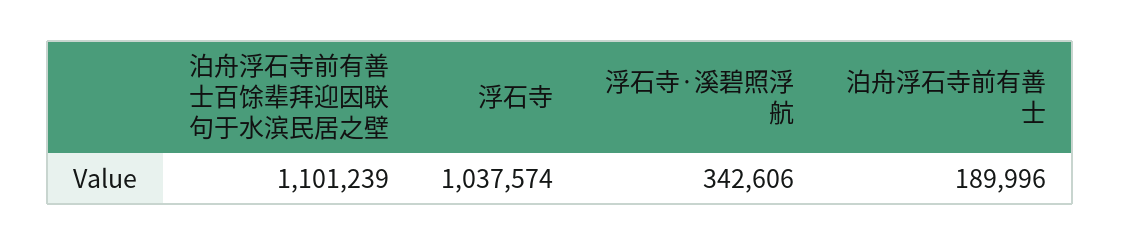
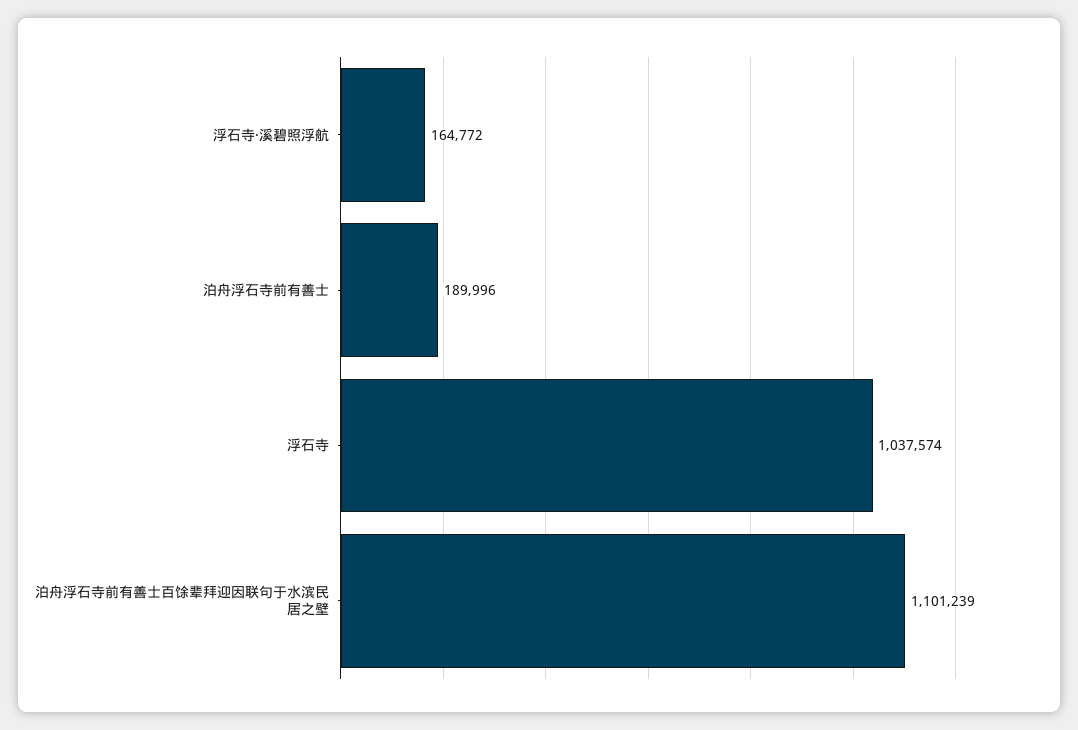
  {
    "泊舟浮石寺前有善士百馀辈拜迎因联句于水滨民居之壁": 1101239,
    "浮石寺": 1037574,
-   "浮石寺·溪碧照浮航": 342606,
+   "浮石寺·溪碧照浮航": 164772,
    "泊舟浮石寺前有善士": 189996
  }

